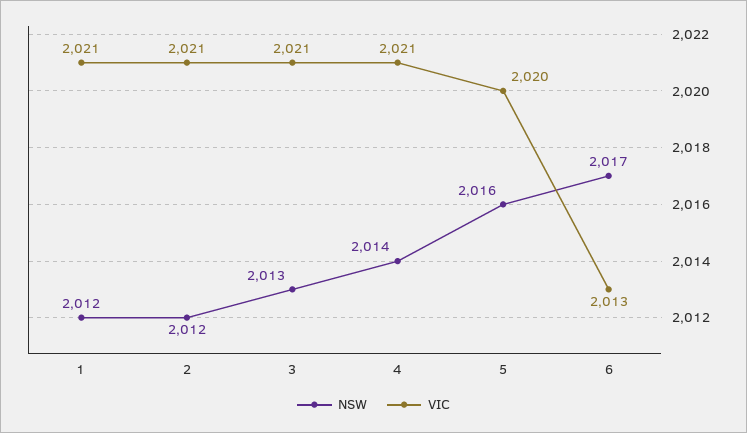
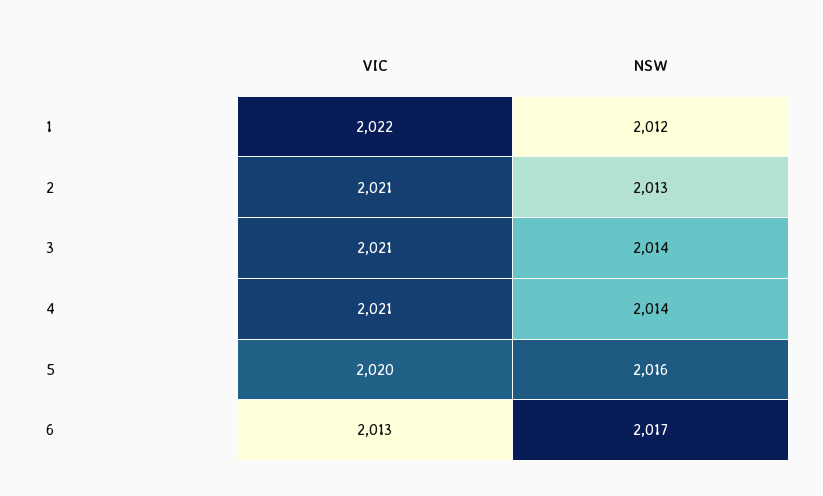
  {
    "NSW": {
      "1": 2012,
-     "2": 2012,
+     "2": 2013,
-     "3": 2013,
+     "3": 2014,
      "4": 2014,
      "5": 2016,
      "6": 2017
    },
    "VIC": {
-     "1": 2021,
+     "1": 2022,
      "2": 2021,
      "3": 2021,
      "4": 2021,
      "5": 2020,
      "6": 2013
    }
  }

